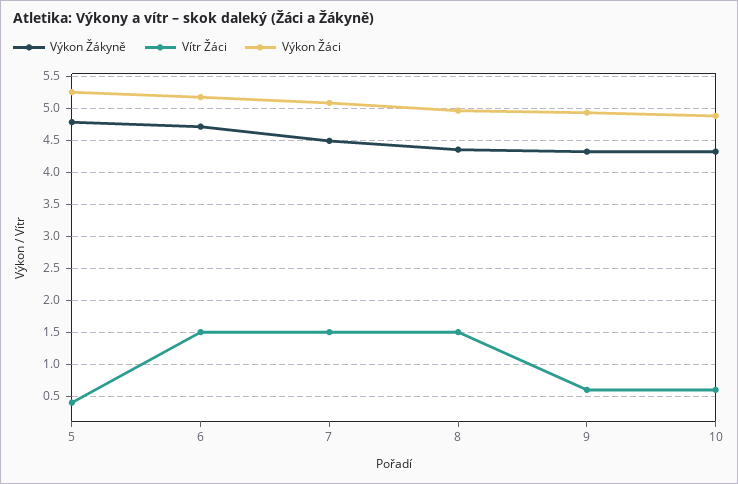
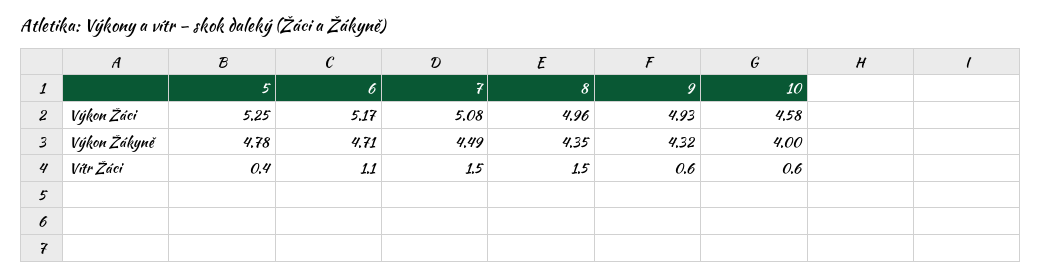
  {
    "Výkon Žákyně": {
      "5": 4.78,
      "6": 4.71,
      "7": 4.49,
      "8": 4.35,
      "9": 4.32,
-     "10": 4.3
+     "10": 4
    },
    "Vítr Žáci": {
      "5": 0.4,
-     "6": 1.5,
+     "6": 1.1,
      "7": 1.5,
      "8": 1.5,
      "9": 0.6,
      "10": 0.6
    },
    "Výkon Žáci": {
      "5": 5.25,
      "6": 5.17,
      "7": 5.08,
      "8": 4.96,
      "9": 4.93,
-     "10": 4.9
+     "10": 4.58
    }
  }

